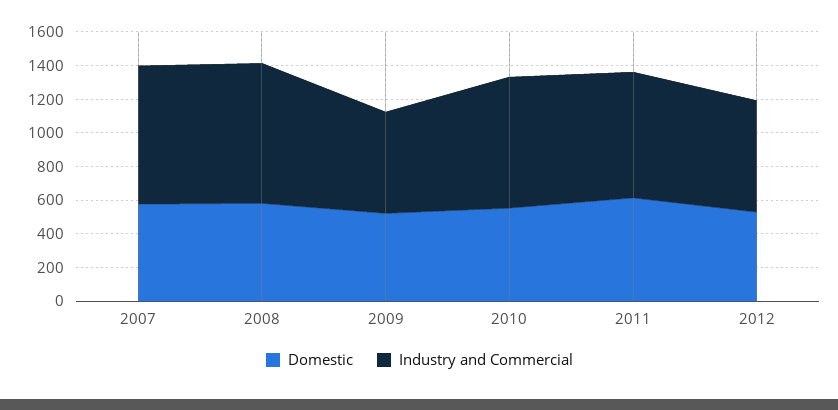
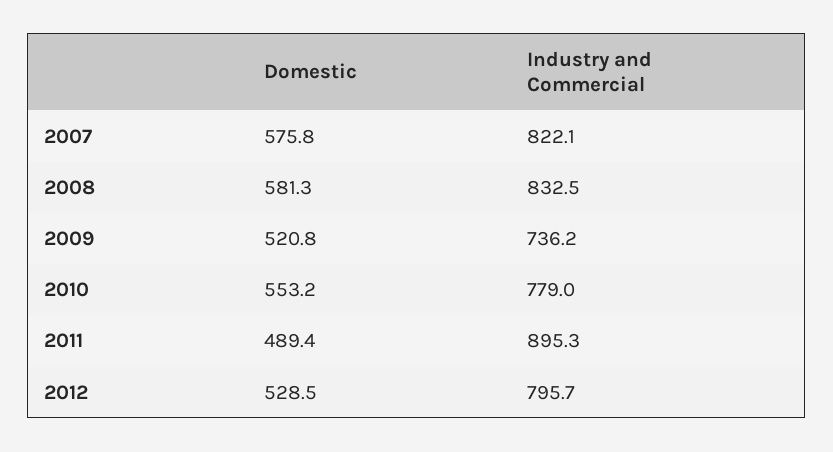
  {
    "Domestic": {
      "2007": 575.8,
      "2008": 581.3,
      "2009": 520.8,
      "2010": 553.2,
-     "2011": 600,
+     "2011": 489.4,
      "2012": 528.5
    },
    "Industry and Commercial": {
      "2007": 822.1,
      "2008": 832.5,
-     "2009": 600,
+     "2009": 736.2,
      "2010": 779,
-     "2011": 750,
+     "2011": 895.3,
-     "2012": 650
+     "2012": 795.7
    }
  }

